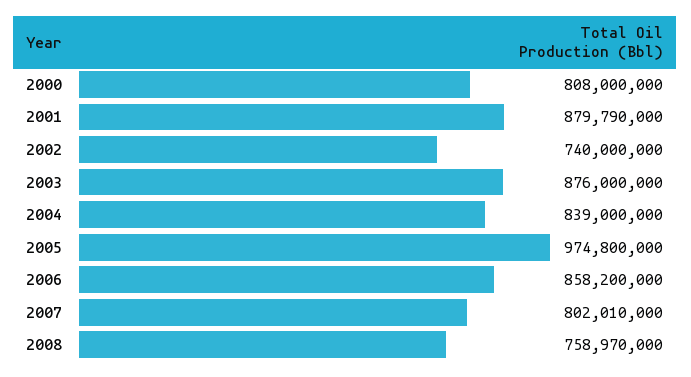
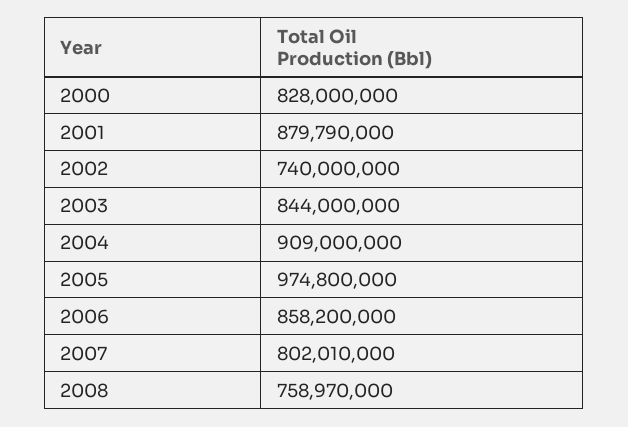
  {
-   "2000": 808000000,
+   "2000": 828000000,
    "2001": 879790000,
    "2002": 740000000,
-   "2003": 876000000,
+   "2003": 844000000,
-   "2004": 839000000,
+   "2004": 909000000,
    "2005": 974800000,
    "2006": 858200000,
    "2007": 802010000,
    "2008": 758970000
  }

